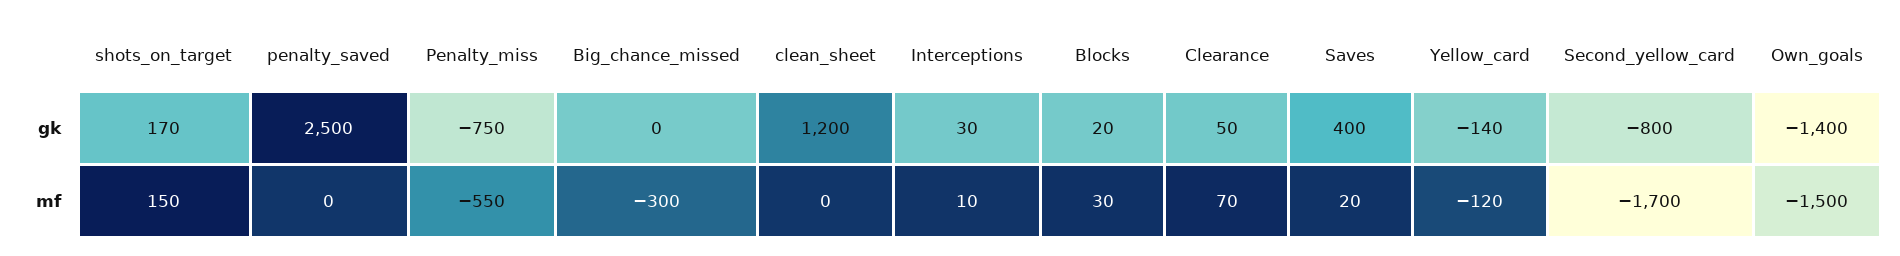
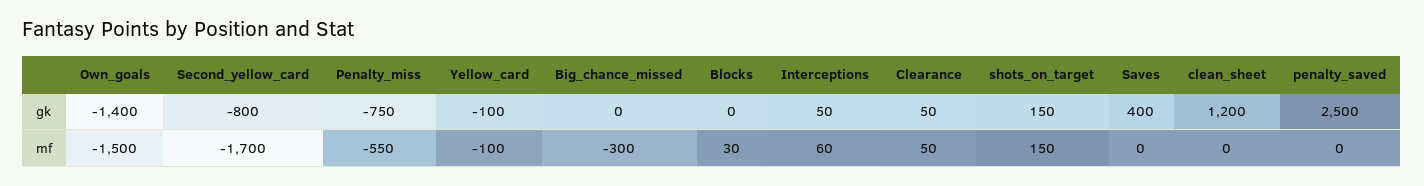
  {
    "shots_on_target": {
-     "gk": 170,
+     "gk": 150,
      "mf": 150
    },
    "penalty_saved": {
      "gk": 2500,
      "mf": 0
    },
    "Penalty_miss": {
      "gk": -750,
      "mf": -550
    },
    "Big_chance_missed": {
      "gk": 0,
      "mf": -300
    },
    "clean_sheet": {
      "gk": 1200,
      "mf": 0
    },
    "Interceptions": {
-     "gk": 30,
+     "gk": 50,
-     "mf": 10
+     "mf": 60
    },
    "Blocks": {
-     "gk": 20,
+     "gk": 0,
      "mf": 30
    },
    "Clearance": {
      "gk": 50,
-     "mf": 70
+     "mf": 50
    },
    "Saves": {
      "gk": 400,
-     "mf": 20
+     "mf": 0
    },
    "Yellow_card": {
-     "gk": -140,
+     "gk": -100,
-     "mf": -120
+     "mf": -100
    },
    "Second_yellow_card": {
      "gk": -800,
      "mf": -1700
    },
    "Own_goals": {
      "gk": -1400,
      "mf": -1500
    }
  }

